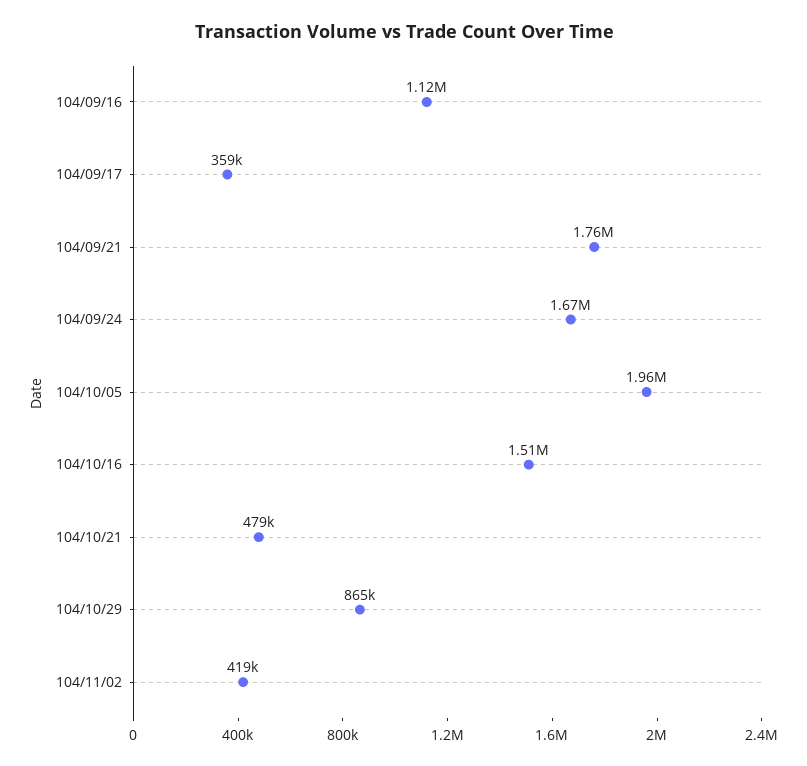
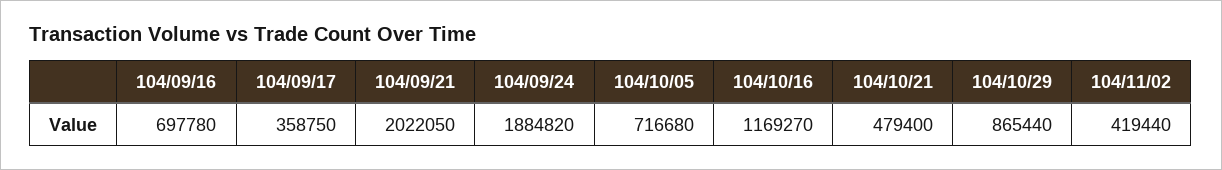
  {
-   "104/09/16": 1120000,
+   "104/09/16": 697780,
    "104/09/17": 358750,
-   "104/09/21": 1760000,
+   "104/09/21": 2022050,
-   "104/09/24": 1670000,
+   "104/09/24": 1884820,
-   "104/10/05": 1960000,
+   "104/10/05": 716680,
-   "104/10/16": 1510000,
+   "104/10/16": 1169270,
    "104/10/21": 479400,
    "104/10/29": 865440,
    "104/11/02": 419440
  }

